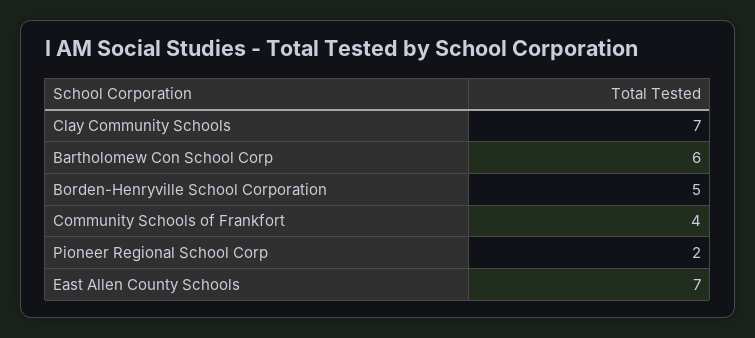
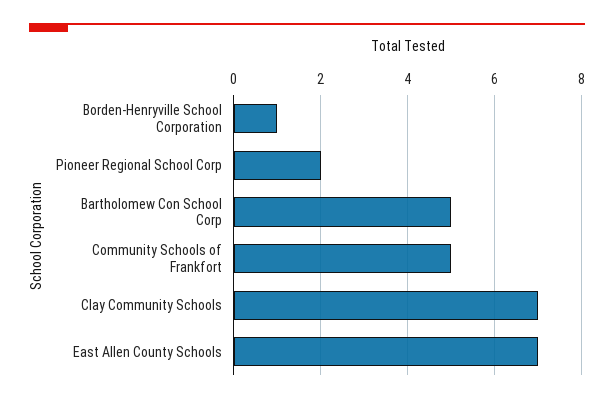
  {
    "Clay Community Schools": 7,
-   "Bartholomew Con School Corp": 6,
+   "Bartholomew Con School Corp": 5,
-   "Borden-Henryville School Corporation": 5,
+   "Borden-Henryville School Corporation": 1,
-   "Community Schools of Frankfort": 4,
+   "Community Schools of Frankfort": 5,
    "Pioneer Regional School Corp": 2,
    "East Allen County Schools": 7
  }

